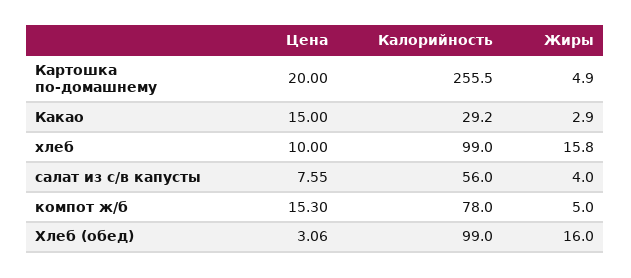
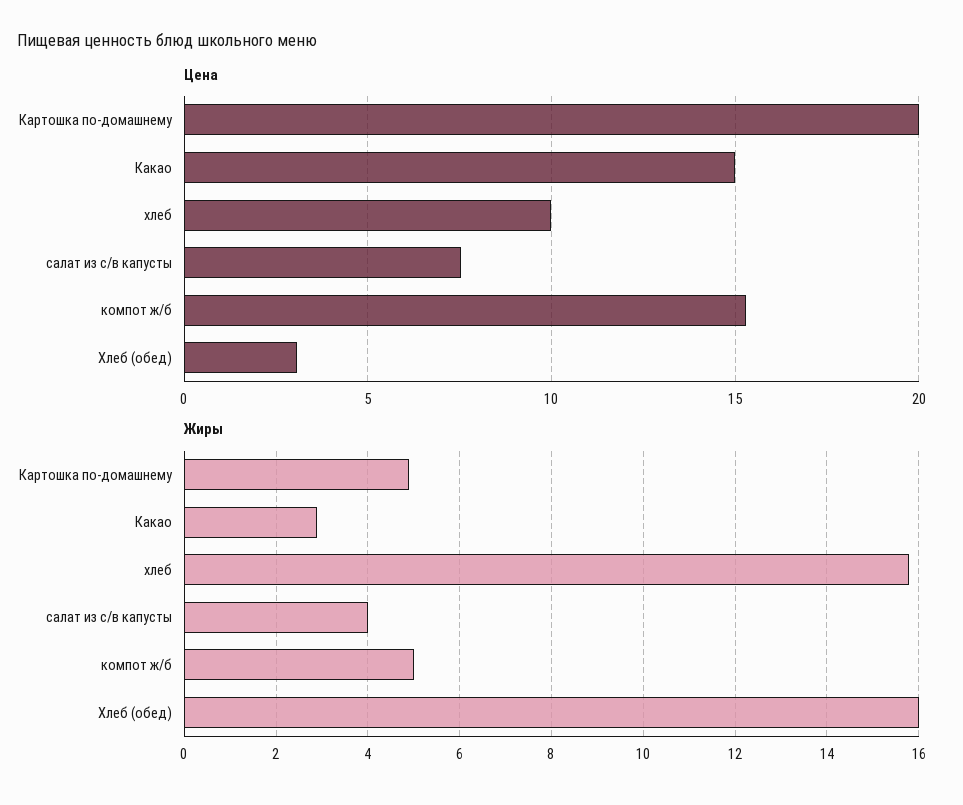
  {
    "Цена": {
      "Картошка по-домашнему": 20,
      "Какао": 15,
      "хлеб": 10,
      "салат из с/в капусты": 7.55,
      "компот ж/б": 15.3,
      "Хлеб (обед)": 3.06
    },
-   "Калорийность": {
-     "Картошка по-домашнему": 255.5,
-     "Какао": 29.2,
-     "хлеб": 99,
-     "салат из с/в капусты": 56,
-     "компот ж/б": 78,
-     "Хлеб (обед)": 99
-   },
    "Жиры": {
      "Картошка по-домашнему": 4.9,
      "Какао": 2.9,
      "хлеб": 15.8,
      "салат из с/в капусты": 4,
      "компот ж/б": 5,
      "Хлеб (обед)": 16
    }
  }

